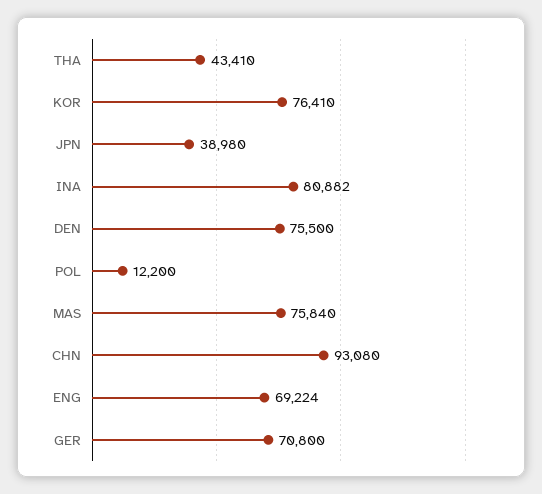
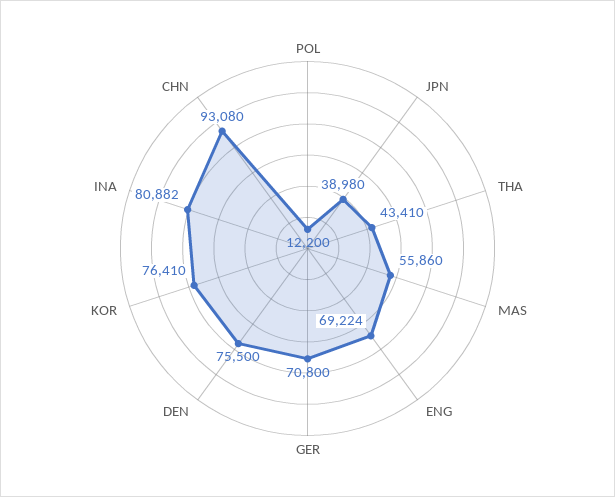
  {
    "THA": 43410,
    "KOR": 76410,
    "JPN": 38980,
    "INA": 80882,
    "DEN": 75500,
    "POL": 12200,
-   "MAS": 75840,
+   "MAS": 55860,
    "CHN": 93080,
    "ENG": 69224,
    "GER": 70800
  }

